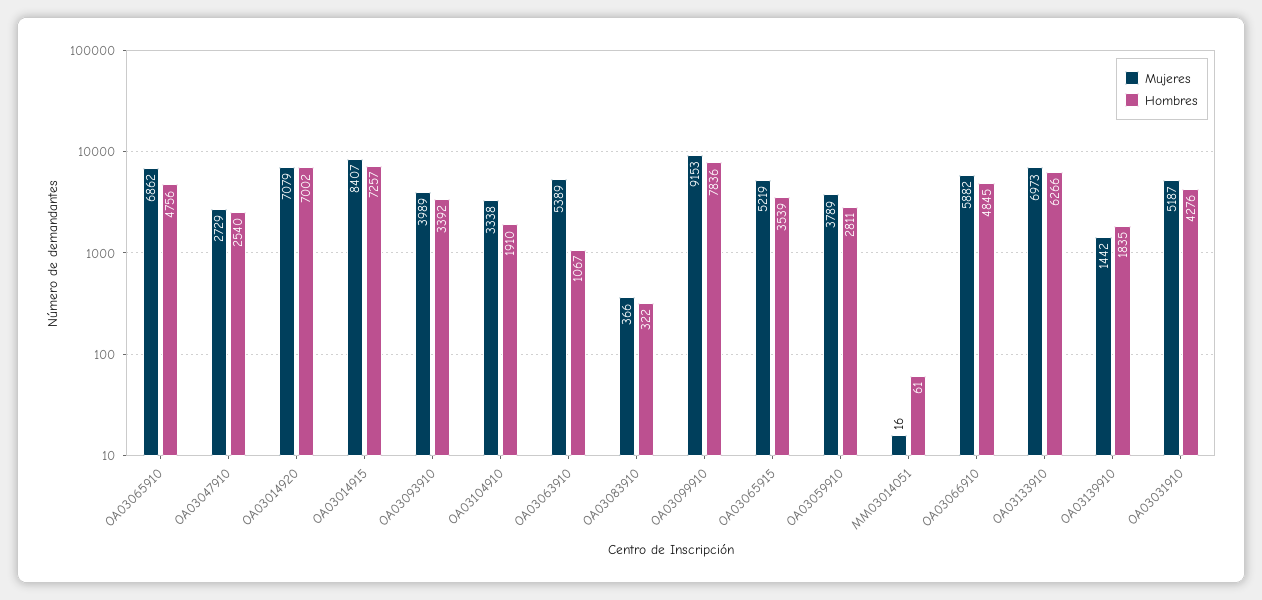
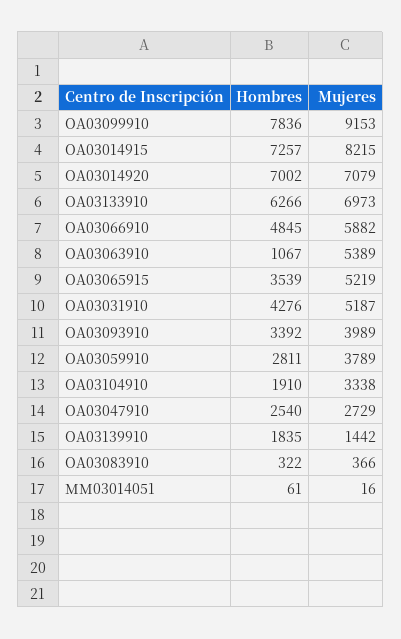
  {
    "Mujeres": {
-     "OA03065910": 6862,
      "OA03047910": 2729,
      "OA03014920": 7079,
-     "OA03014915": 8407,
+     "OA03014915": 8215,
      "OA03093910": 3989,
      "OA03104910": 3338,
      "OA03063910": 5389,
      "OA03083910": 366,
      "OA03099910": 9153,
      "OA03065915": 5219,
      "OA03059910": 3789,
      "MM03014051": 16,
      "OA03066910": 5882,
      "OA03133910": 6973,
      "OA03139910": 1442,
      "OA03031910": 5187
    },
    "Hombres": {
-     "OA03065910": 4756,
      "OA03047910": 2540,
      "OA03014920": 7002,
      "OA03014915": 7257,
      "OA03093910": 3392,
      "OA03104910": 1910,
      "OA03063910": 1067,
      "OA03083910": 322,
      "OA03099910": 7836,
      "OA03065915": 3539,
      "OA03059910": 2811,
      "MM03014051": 61,
      "OA03066910": 4845,
      "OA03133910": 6266,
      "OA03139910": 1835,
      "OA03031910": 4276
    }
  }

